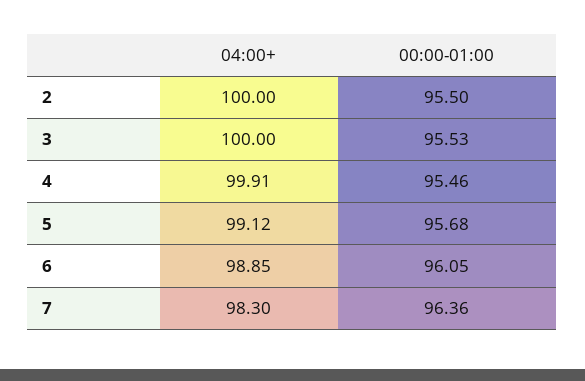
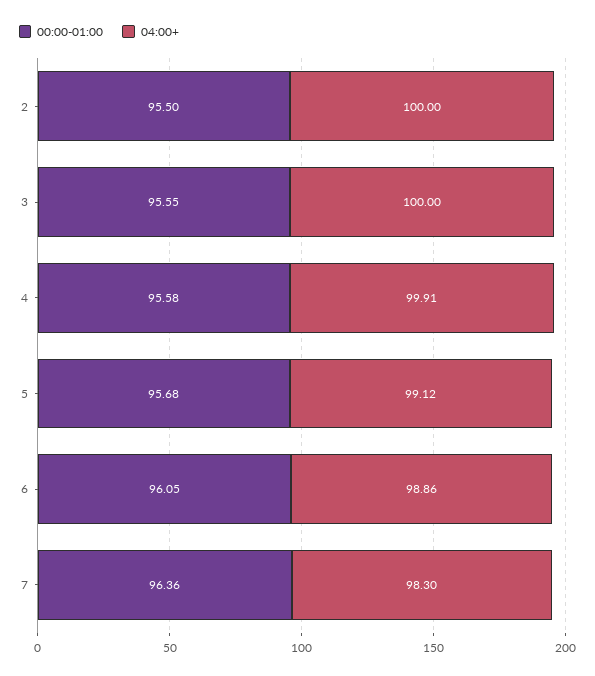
  {
    "04:00+": {
      "2": 100,
      "3": 100,
      "4": 99.91,
      "5": 99.12,
-     "6": 98.85,
+     "6": 98.86,
      "7": 98.3
    },
    "00:00-01:00": {
      "2": 95.5,
-     "3": 95.53,
+     "3": 95.55,
-     "4": 95.46,
+     "4": 95.58,
      "5": 95.68,
      "6": 96.05,
      "7": 96.36
    }
  }

